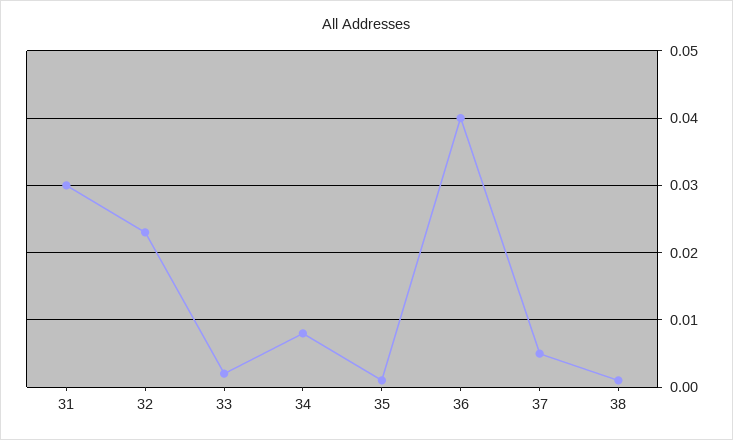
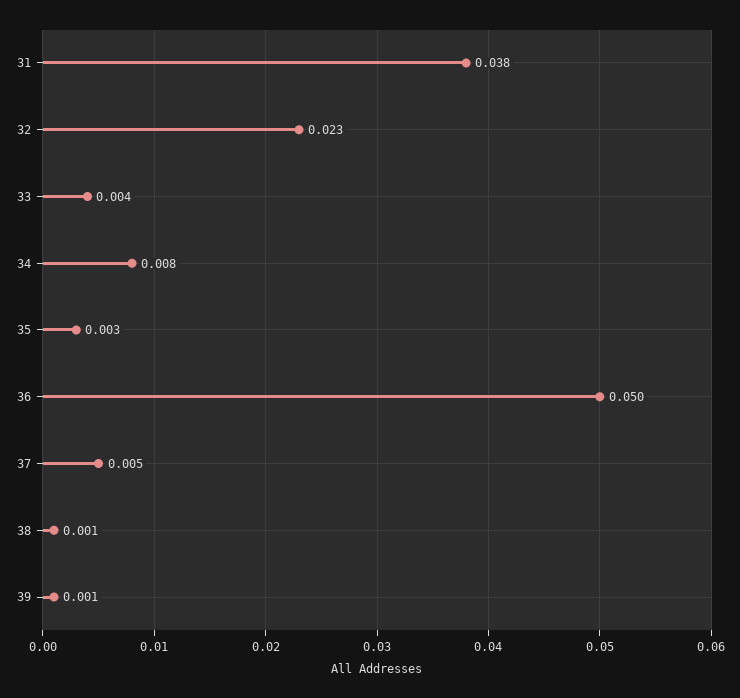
  {
-   "31": 0.03,
+   "31": 0.038,
    "32": 0.023,
-   "33": 0.002,
+   "33": 0.004,
    "34": 0.008,
-   "35": 0.001,
+   "35": 0.003,
-   "36": 0.04,
+   "36": 0.05,
    "37": 0.005,
-   "38": 0.001
+   "38": 0.001,
+   "39": 0.001
  }

